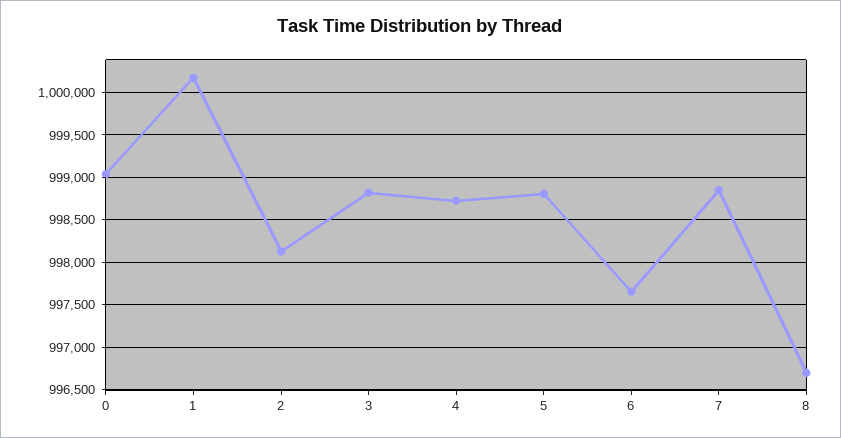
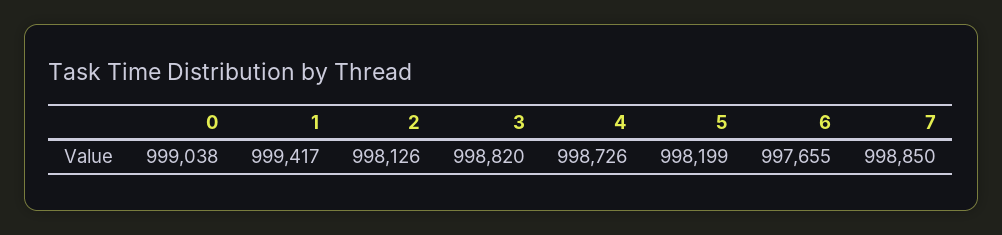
  {
    "0": 999038,
-   "1": 1000200,
+   "1": 999417,
    "2": 998126,
    "3": 998820,
    "4": 998726,
-   "5": 998800,
+   "5": 998199,
    "6": 997655,
-   "7": 998850,
+   "7": 998850
-   "8": 996700
  }

